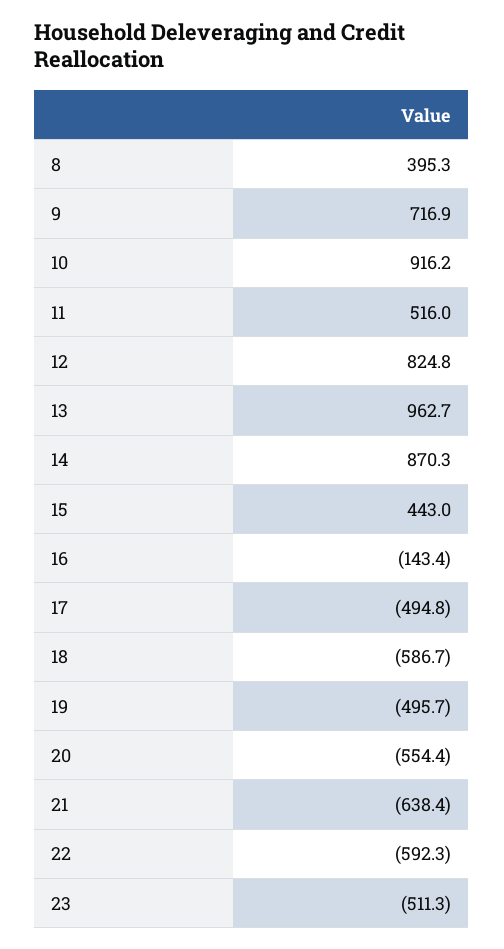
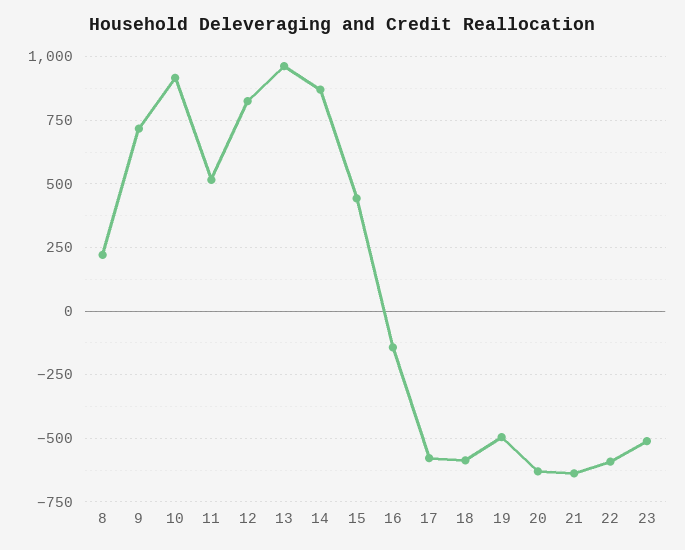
  {
-   "8": 395.3,
+   "8": 225,
    "9": 716.9,
    "10": 916.2,
    "11": 516,
    "12": 824.8,
    "13": 962.7,
    "14": 870.3,
    "15": 443,
    "16": -143.4,
-   "17": -494.8,
+   "17": -575,
    "18": -586.7,
    "19": -495.7,
-   "20": -554.4,
+   "20": -625,
    "21": -638.4,
    "22": -592.3,
    "23": -511.3
  }

